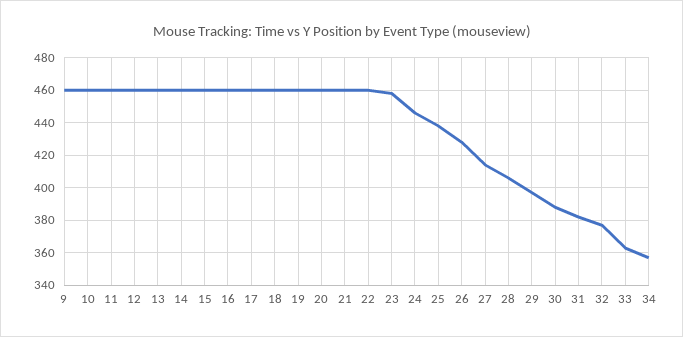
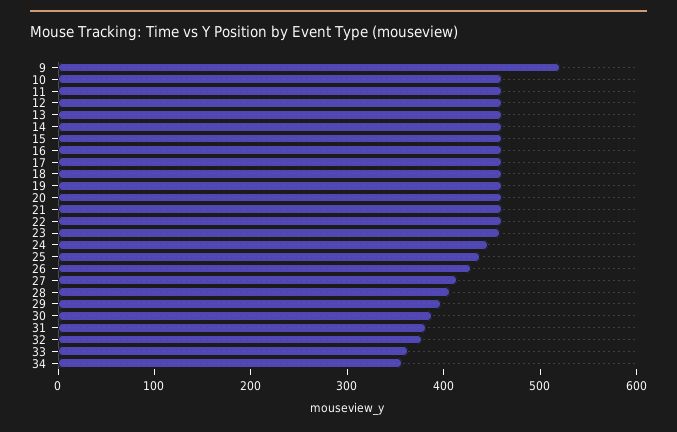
  {
-   "9": 460,
+   "9": 520,
    "10": 460,
    "11": 460,
    "12": 460,
    "13": 460,
    "14": 460,
    "15": 460,
    "16": 460,
    "17": 460,
    "18": 460,
    "19": 460,
    "20": 460,
    "21": 460,
    "22": 460,
    "23": 460,
    "24": 445,
    "25": 440,
    "26": 430,
    "27": 415,
    "28": 405,
    "29": 395,
    "30": 390,
    "31": 380,
    "32": 375,
    "33": 365,
    "34": 355
  }

